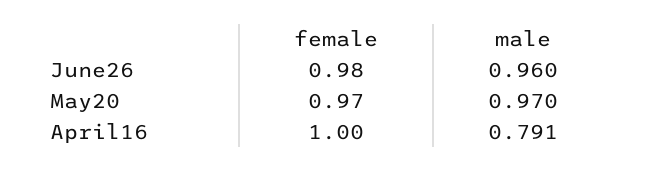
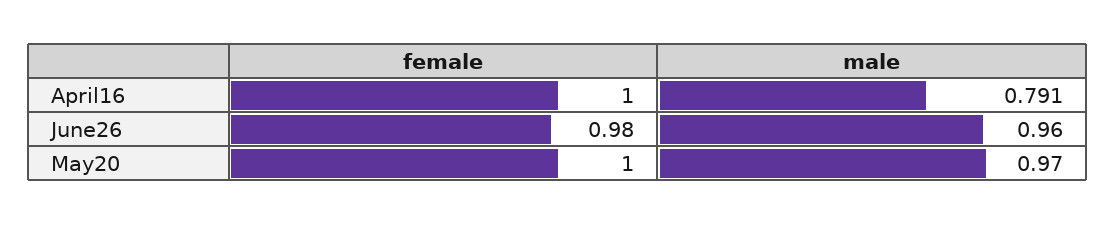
  {
    "female": {
      "June26": 0.98,
-     "May20": 0.97,
+     "May20": 1,
      "April16": 1
    },
    "male": {
      "June26": 0.96,
      "May20": 0.97,
      "April16": 0.791
    }
  }

